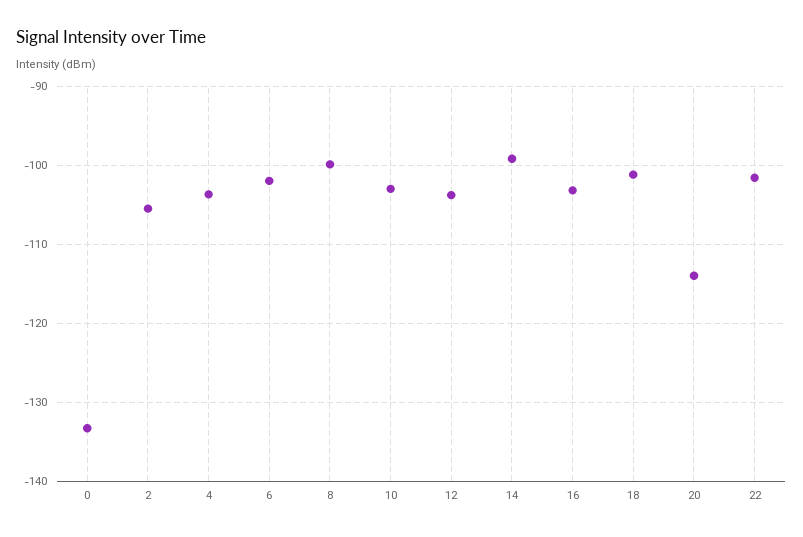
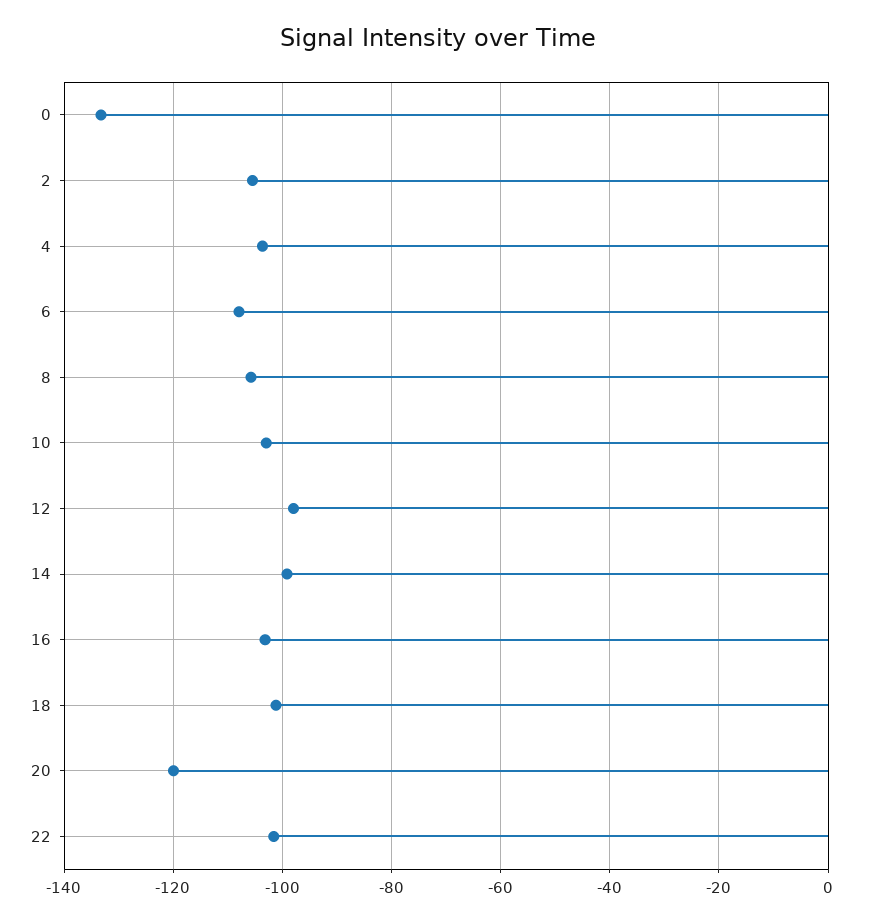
  {
    "0": -133,
    "2": -106,
    "4": -104,
-   "6": -102,
+   "6": -108,
-   "8": -100,
+   "8": -106,
    "10": -103,
-   "12": -104,
+   "12": -98,
    "14": -99,
    "16": -103,
    "18": -101,
-   "20": -114,
+   "20": -120,
    "22": -102
  }

